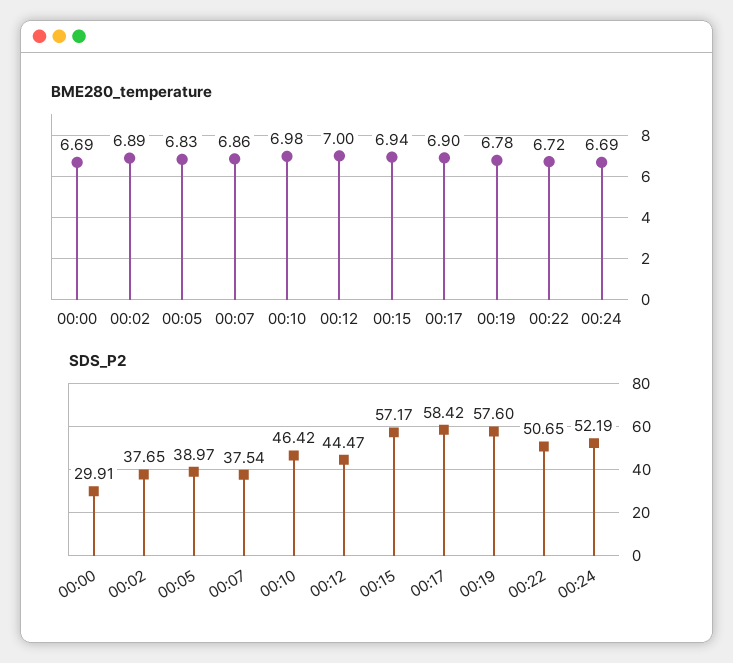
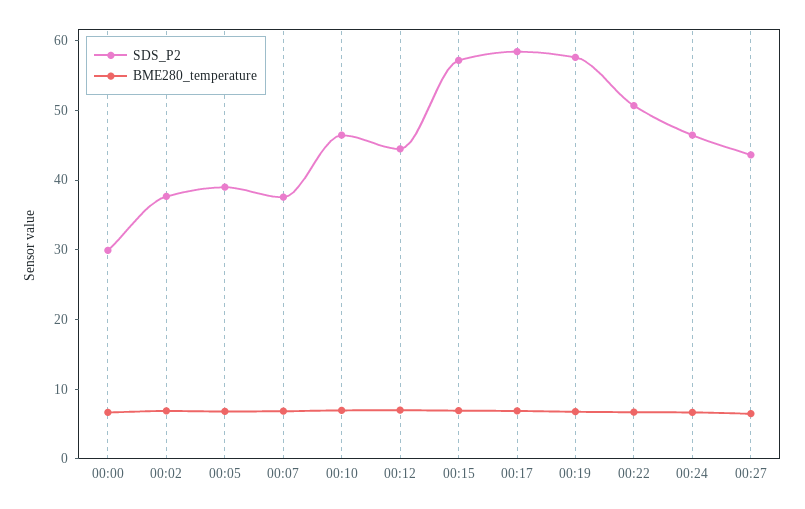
  {
    "BME280_temperature": {
      "00:00": 6.69,
      "00:02": 6.89,
      "00:05": 6.83,
      "00:07": 6.86,
      "00:10": 6.98,
      "00:12": 7,
      "00:15": 6.94,
      "00:17": 6.9,
      "00:19": 6.78,
      "00:22": 6.72,
-     "00:24": 6.69
+     "00:24": 6.69,
+     "00:27": 6
    },
    "SDS_P2": {
      "00:00": 29.91,
      "00:02": 37.65,
      "00:05": 38.97,
      "00:07": 37.54,
      "00:10": 46.42,
      "00:12": 44.47,
      "00:15": 57.17,
      "00:17": 58.42,
      "00:19": 57.6,
      "00:22": 50.65,
-     "00:24": 52.19
+     "00:24": 46,
+     "00:27": 44
    }
  }

